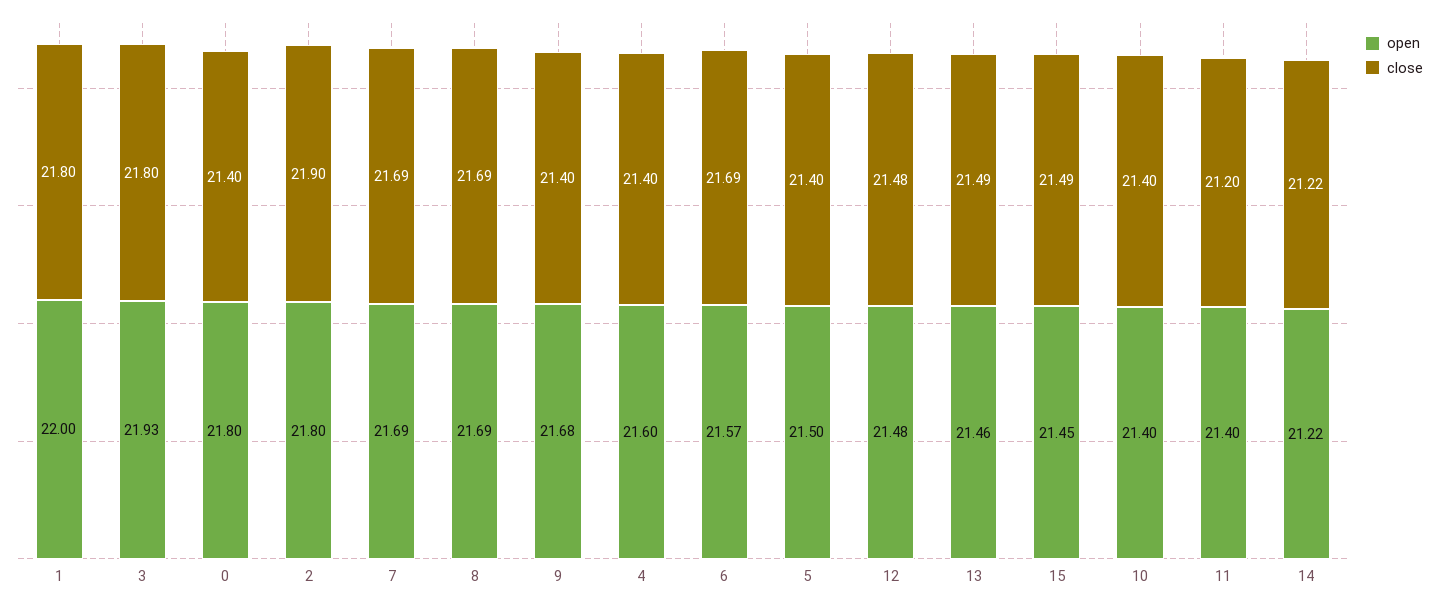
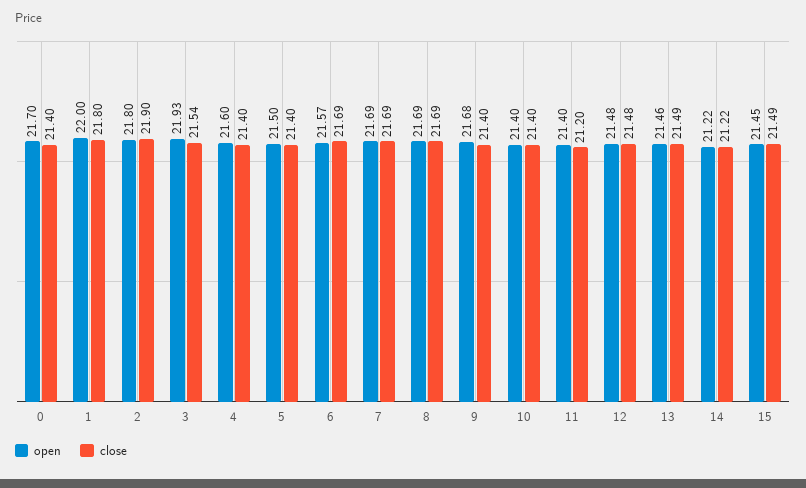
  {
    "open": {
      "1": 22,
      "3": 21.93,
-     "0": 21.8,
+     "0": 21.7,
      "2": 21.8,
      "7": 21.69,
      "8": 21.69,
      "9": 21.68,
      "4": 21.6,
      "6": 21.57,
      "5": 21.5,
      "12": 21.48,
      "13": 21.46,
      "15": 21.45,
      "10": 21.4,
      "11": 21.4,
      "14": 21.22
    },
    "close": {
      "1": 21.8,
-     "3": 21.8,
+     "3": 21.54,
      "0": 21.4,
      "2": 21.9,
      "7": 21.69,
      "8": 21.69,
      "9": 21.4,
      "4": 21.4,
      "6": 21.69,
      "5": 21.4,
      "12": 21.48,
      "13": 21.49,
      "15": 21.49,
      "10": 21.4,
      "11": 21.2,
      "14": 21.22
    }
  }

